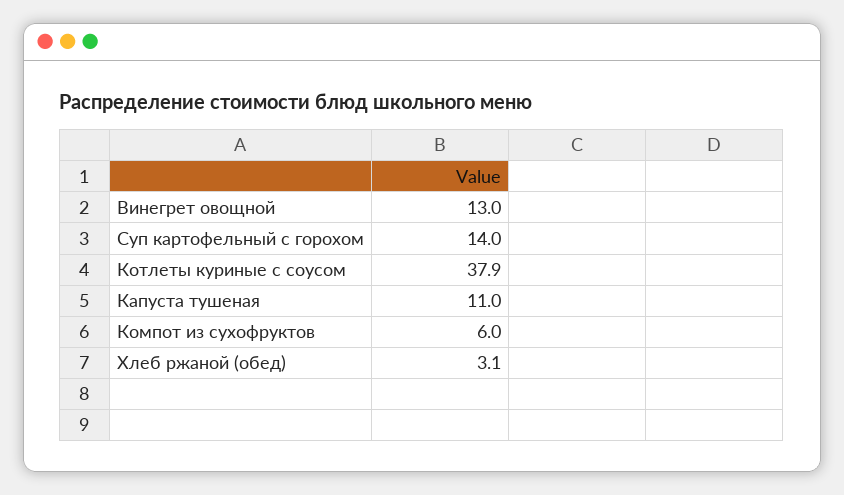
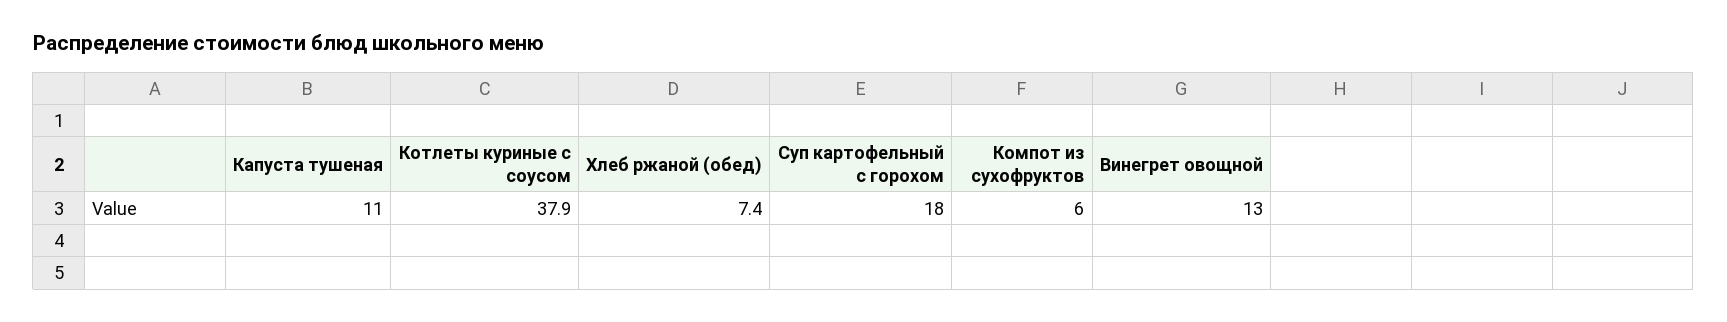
  {
    "Винегрет овощной": 13,
-   "Суп картофельный с горохом": 14,
+   "Суп картофельный с горохом": 18,
    "Котлеты куриные с соусом": 37.9,
    "Капуста тушеная": 11,
    "Компот из сухофруктов": 6,
-   "Хлеб ржаной (обед)": 3.1
+   "Хлеб ржаной (обед)": 7.4
  }

